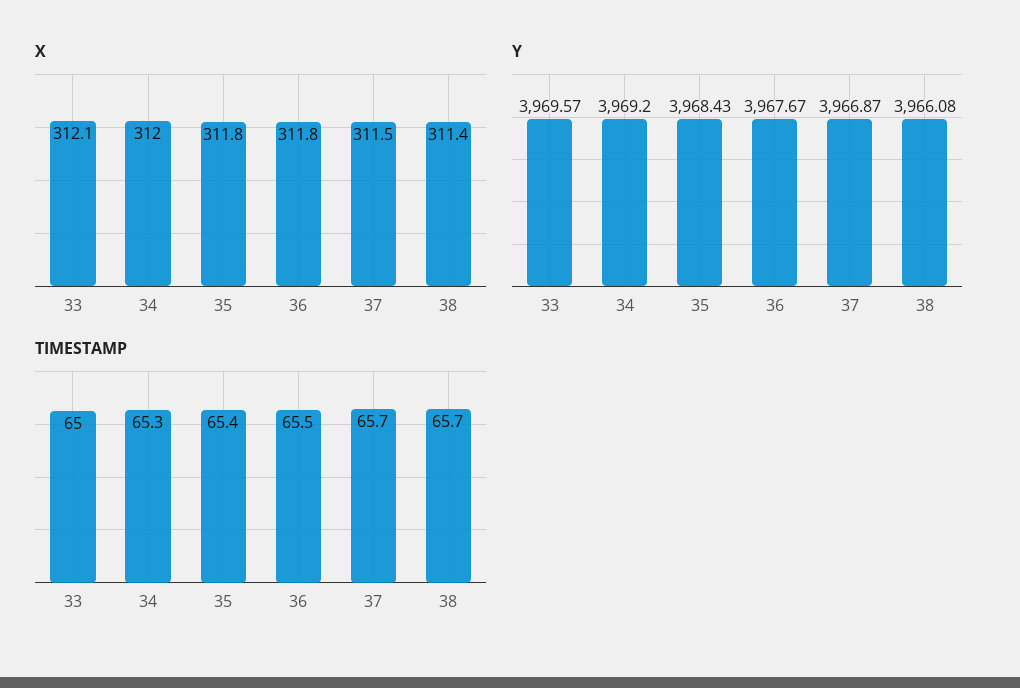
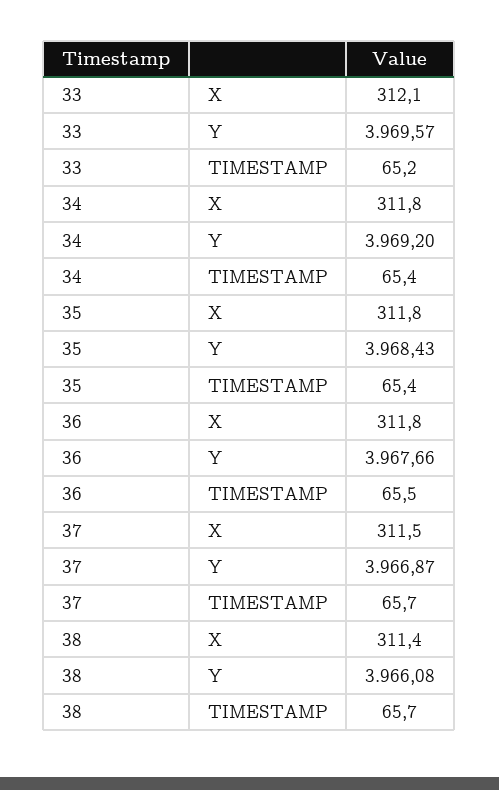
  {
    "X": {
      "33": 312.1,
-     "34": 312,
+     "34": 311.8,
      "35": 311.8,
      "36": 311.8,
      "37": 311.5,
      "38": 311.4
    },
    "Y": {
      "33": 3969.57,
      "34": 3969.2,
      "35": 3968.43,
-     "36": 3967.67,
+     "36": 3967.66,
      "37": 3966.87,
      "38": 3966.08
    },
    "TIMESTAMP": {
-     "33": 65,
+     "33": 65.2,
-     "34": 65.3,
+     "34": 65.4,
      "35": 65.4,
      "36": 65.5,
      "37": 65.7,
      "38": 65.7
    }
  }

